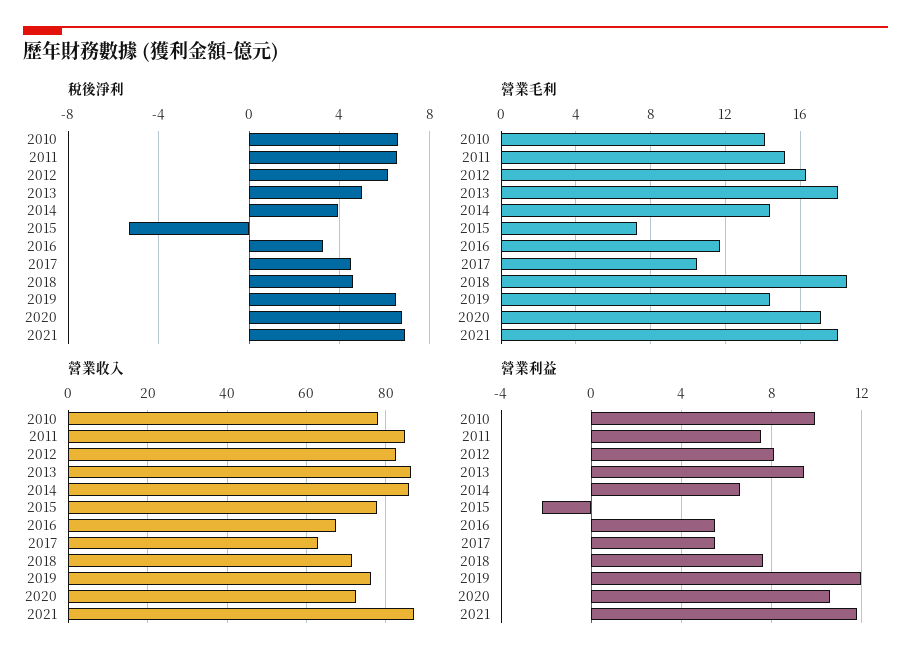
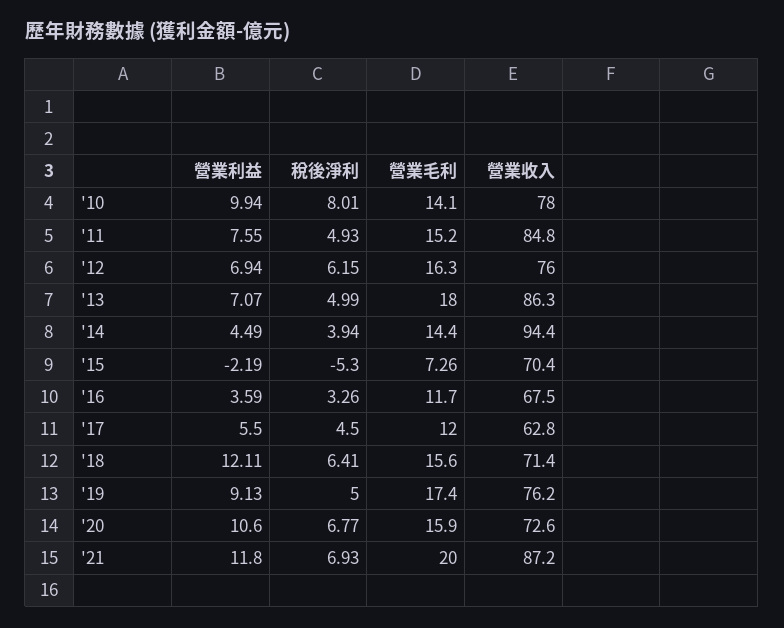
  {
    "稅後淨利": {
-     "2010": 6.5,
+     "2010": 8.01,
-     "2011": 6.5,
+     "2011": 4.93,
      "2012": 6.15,
      "2013": 4.99,
      "2014": 3.94,
      "2015": -5.3,
      "2016": 3.26,
      "2017": 4.5,
-     "2018": 4.5,
+     "2018": 6.41,
-     "2019": 6.5,
+     "2019": 5,
      "2020": 6.77,
      "2021": 6.93
    },
    "營業毛利": {
      "2010": 14.1,
      "2011": 15.2,
      "2012": 16.3,
      "2013": 18,
      "2014": 14.4,
      "2015": 7.26,
      "2016": 11.7,
-     "2017": 10.5,
+     "2017": 12,
-     "2018": 18.5,
+     "2018": 15.6,
-     "2019": 14.5,
+     "2019": 17.4,
-     "2020": 17,
+     "2020": 15.9,
-     "2021": 18
+     "2021": 20
    },
    "營業收入": {
      "2010": 78,
      "2011": 84.8,
-     "2012": 82,
+     "2012": 76,
      "2013": 86.3,
-     "2014": 86,
+     "2014": 94.4,
-     "2015": 78,
+     "2015": 70.4,
      "2016": 67.5,
      "2017": 62.8,
      "2018": 71.4,
      "2019": 76.2,
      "2020": 72.6,
      "2021": 87.2
    },
    "營業利益": {
      "2010": 9.94,
      "2011": 7.55,
-     "2012": 8,
+     "2012": 6.94,
-     "2013": 9.5,
+     "2013": 7.07,
-     "2014": 6.5,
+     "2014": 4.49,
      "2015": -2.19,
-     "2016": 5.5,
+     "2016": 3.59,
      "2017": 5.5,
-     "2018": 7.5,
+     "2018": 12.11,
-     "2019": 12,
+     "2019": 9.13,
      "2020": 10.6,
      "2021": 11.8
    }
  }

